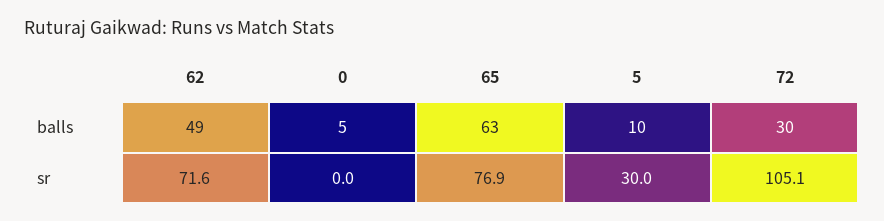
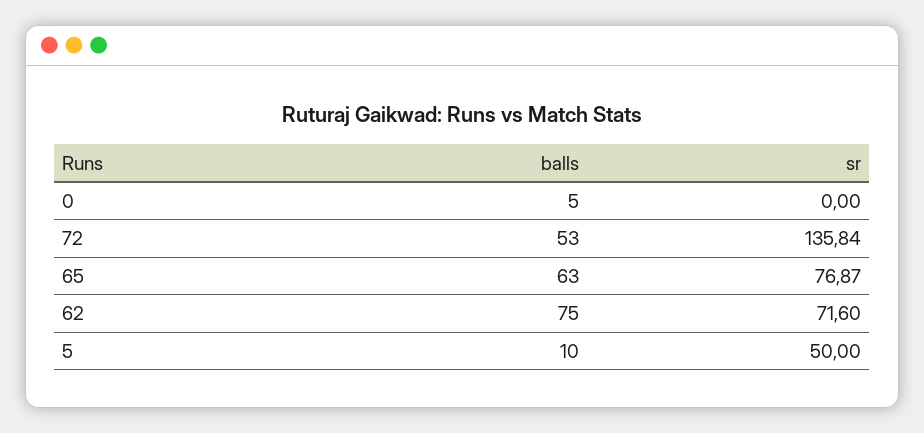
  {
    "62": {
-     "balls": 49,
+     "balls": 75,
      "sr": 71.6
    },
    "0": {
      "balls": 5,
      "sr": 0
    },
    "65": {
      "balls": 63,
      "sr": 76.87
    },
    "5": {
      "balls": 10,
-     "sr": 30
+     "sr": 50
    },
    "72": {
-     "balls": 30,
+     "balls": 53,
-     "sr": 105.1
+     "sr": 135.84
    }
  }

